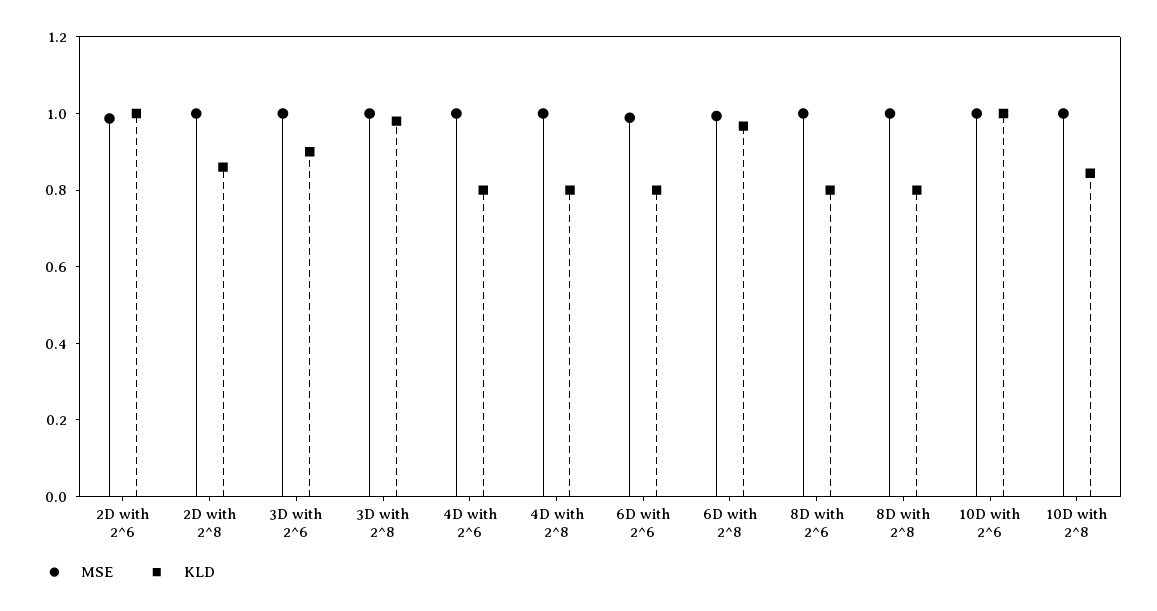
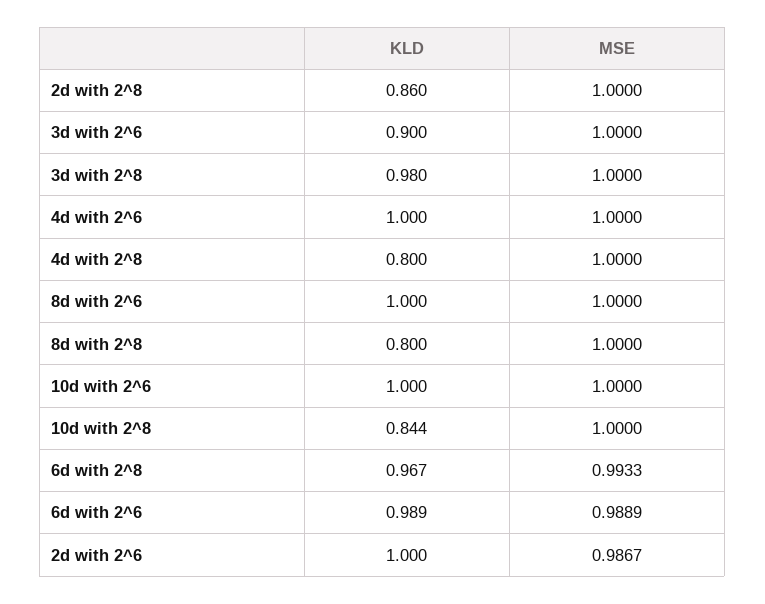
  {
    "MSE": {
      "2D with 2^6": 0.9867,
      "2D with 2^8": 1,
      "3D with 2^6": 1,
      "3D with 2^8": 1,
      "4D with 2^6": 1,
      "4D with 2^8": 1,
      "6D with 2^6": 0.9889,
      "6D with 2^8": 0.9933,
      "8D with 2^6": 1,
      "8D with 2^8": 1,
      "10D with 2^6": 1,
      "10D with 2^8": 1
    },
    "KLD": {
      "2D with 2^6": 1,
      "2D with 2^8": 0.86,
      "3D with 2^6": 0.9,
      "3D with 2^8": 0.98,
-     "4D with 2^6": 0.8,
+     "4D with 2^6": 1,
      "4D with 2^8": 0.8,
-     "6D with 2^6": 0.8,
+     "6D with 2^6": 0.989,
      "6D with 2^8": 0.967,
-     "8D with 2^6": 0.8,
+     "8D with 2^6": 1,
      "8D with 2^8": 0.8,
      "10D with 2^6": 1,
      "10D with 2^8": 0.844
    }
  }

